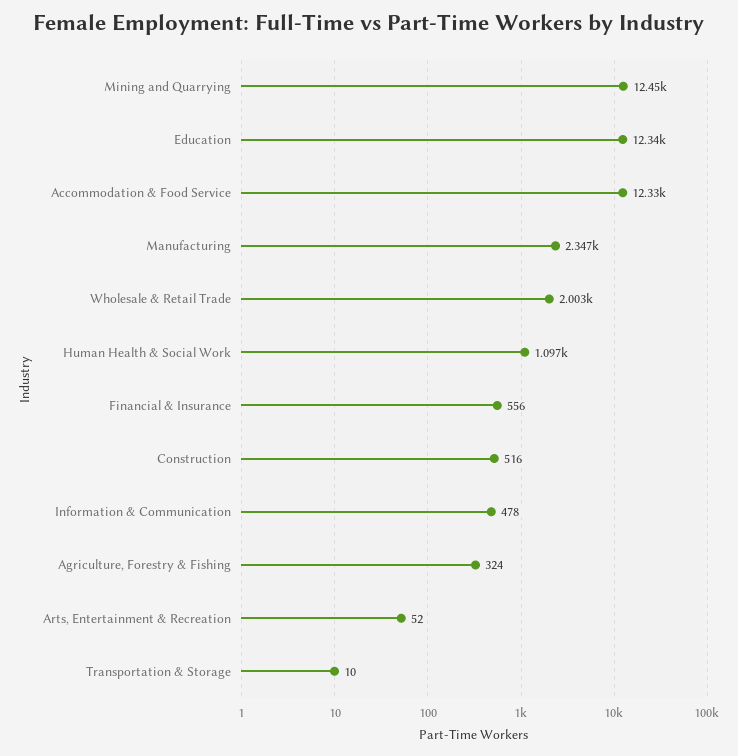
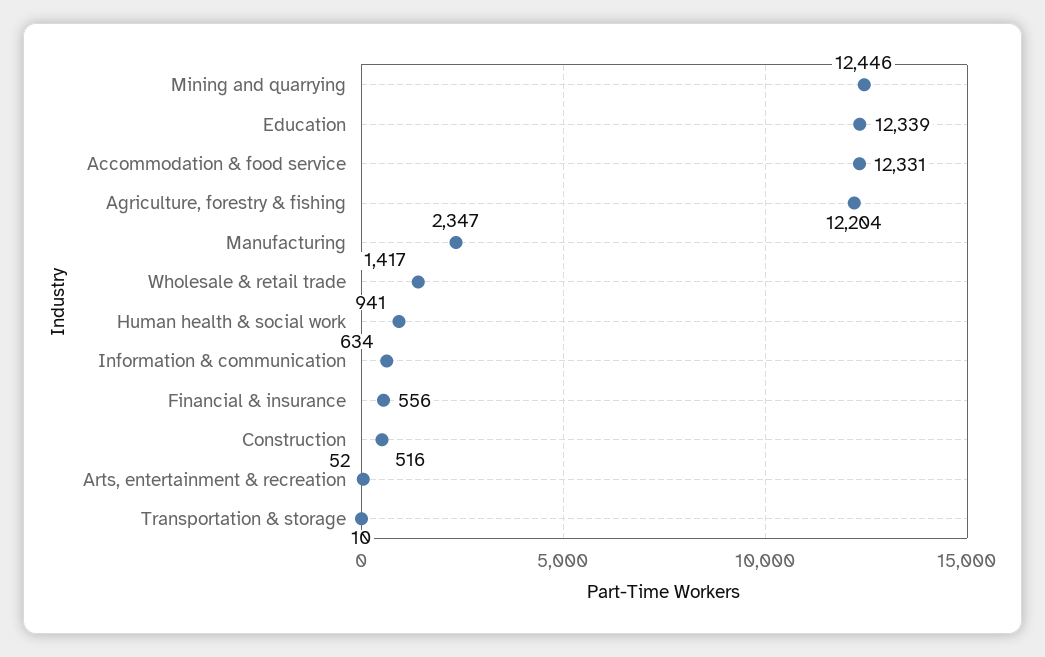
  {
    "Mining and Quarrying": 12446,
    "Education": 12339,
    "Accommodation & Food Service": 12331,
    "Manufacturing": 2347,
-   "Wholesale & Retail Trade": 2003,
+   "Wholesale & Retail Trade": 1417,
-   "Human Health & Social Work": 1097,
+   "Human Health & Social Work": 941,
    "Financial & Insurance": 556,
    "Construction": 516,
-   "Information & Communication": 478,
+   "Information & Communication": 634,
-   "Agriculture, Forestry & Fishing": 324,
+   "Agriculture, Forestry & Fishing": 12204,
    "Arts, Entertainment & Recreation": 52,
    "Transportation & Storage": 10
  }

